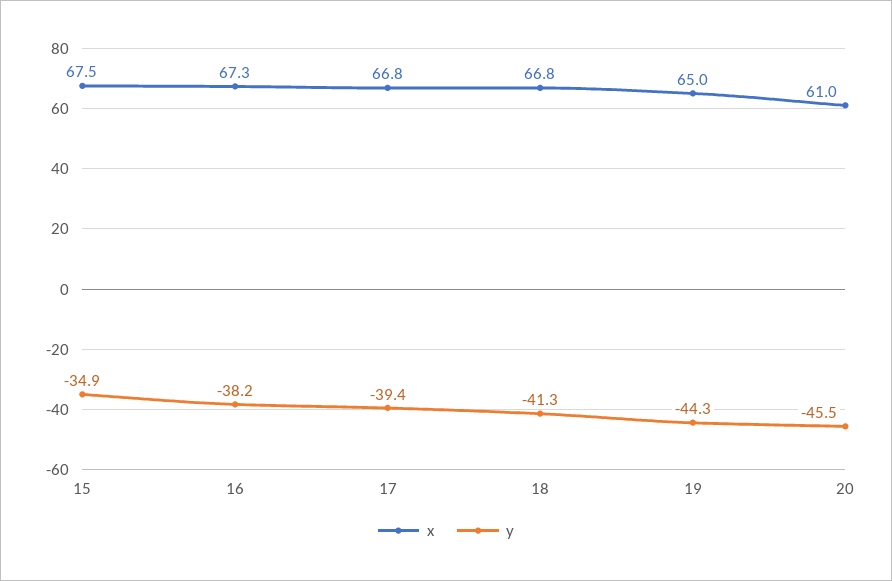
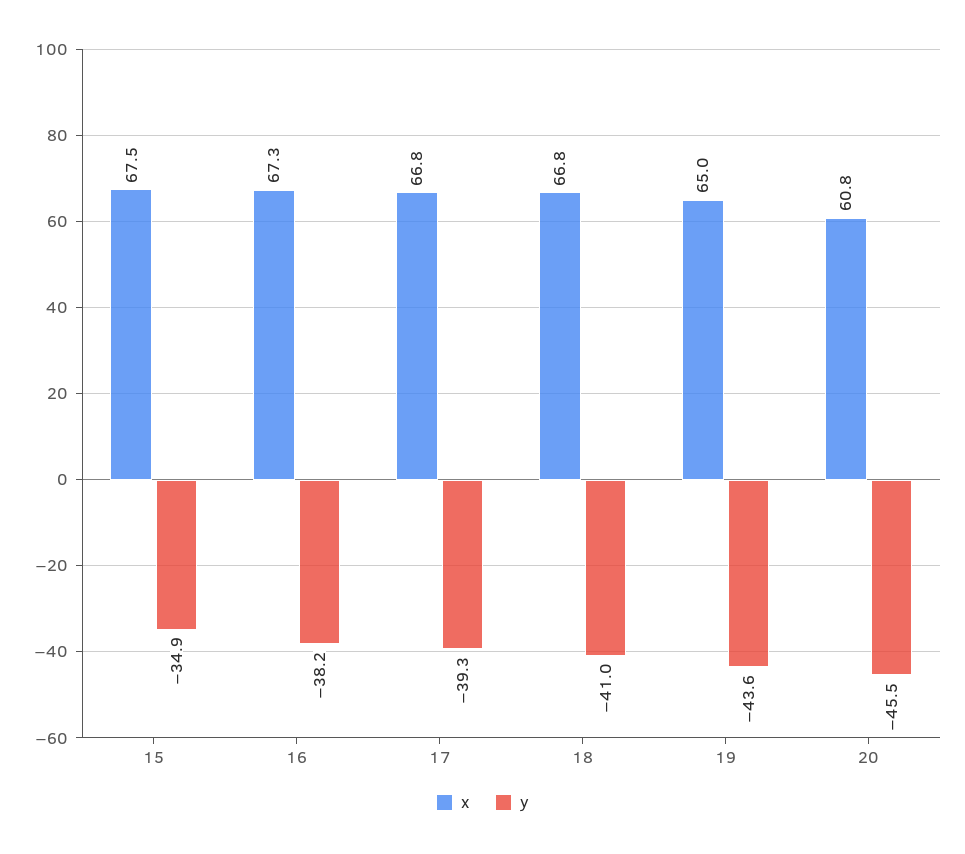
  {
    "x": {
      "15": 67.5,
      "16": 67.3,
      "17": 66.8,
      "18": 66.8,
      "19": 65,
-     "20": 61
+     "20": 60.8
    },
    "y": {
      "15": -34.9,
      "16": -38.2,
-     "17": -39.4,
+     "17": -39.3,
-     "18": -41.3,
+     "18": -41,
-     "19": -44.3,
+     "19": -43.6,
      "20": -45.5
    }
  }

